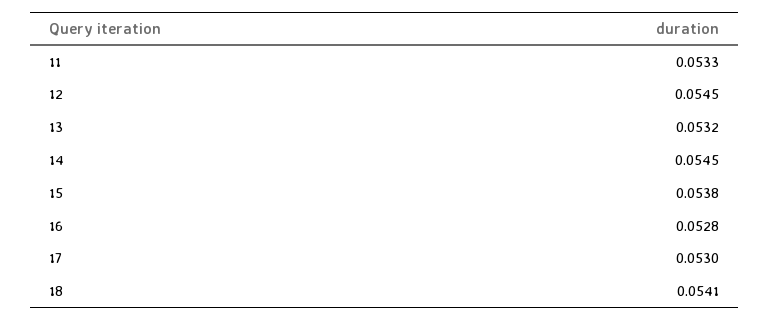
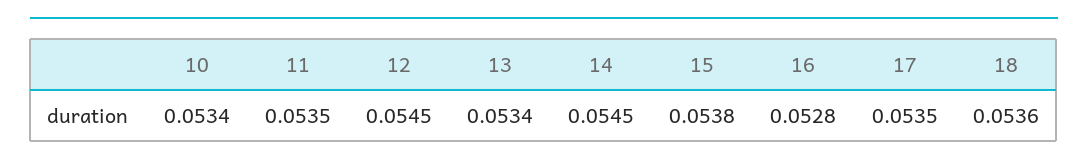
  {
-   "11": 0.0533,
+   "11": 0.0535,
    "12": 0.0545,
-   "13": 0.0532,
+   "13": 0.0534,
    "14": 0.0545,
    "15": 0.0538,
    "16": 0.0528,
-   "17": 0.053,
+   "17": 0.0535,
-   "18": 0.0541
+   "18": 0.0536,
+   "10": 0.0534
  }

